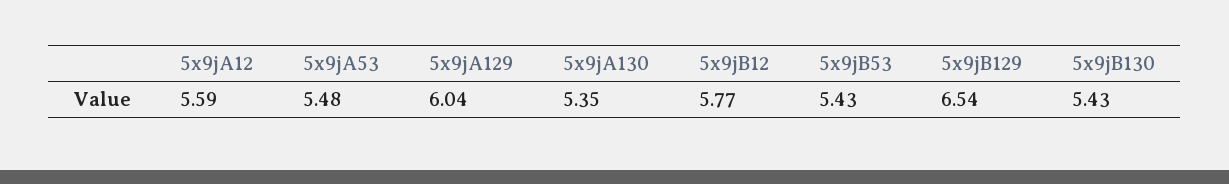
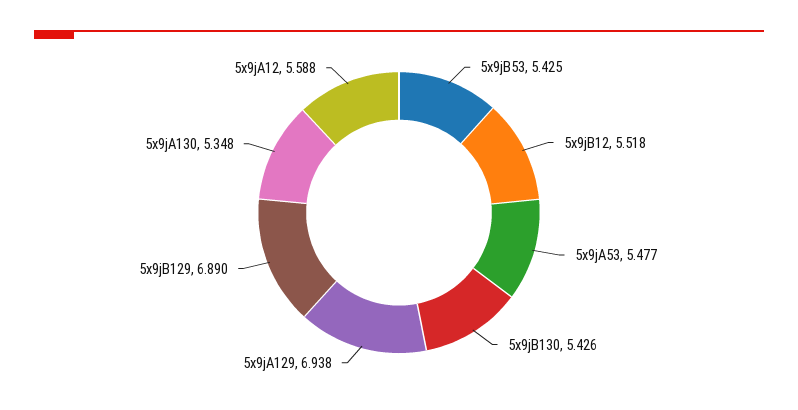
  {
    "5x9jA12": 5.588,
    "5x9jA53": 5.477,
-   "5x9jA129": 6.04,
+   "5x9jA129": 6.938,
    "5x9jA130": 5.348,
-   "5x9jB12": 5.77,
+   "5x9jB12": 5.518,
    "5x9jB53": 5.425,
-   "5x9jB129": 6.54,
+   "5x9jB129": 6.89,
    "5x9jB130": 5.426
  }

